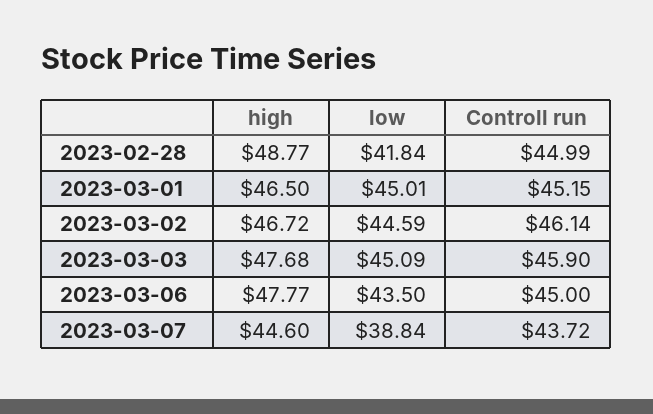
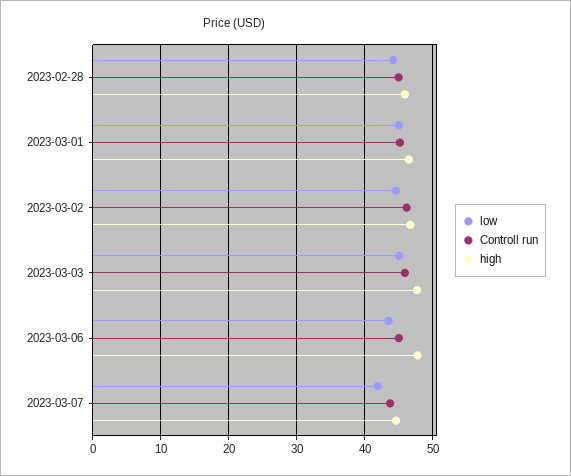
  {
    "high": {
-     "2023-02-28": 48.77,
+     "2023-02-28": 46,
      "2023-03-01": 46.5,
      "2023-03-02": 46.72,
      "2023-03-03": 47.68,
      "2023-03-06": 47.77,
      "2023-03-07": 44.6
    },
    "low": {
-     "2023-02-28": 41.84,
+     "2023-02-28": 44,
      "2023-03-01": 45.01,
      "2023-03-02": 44.59,
      "2023-03-03": 45.09,
      "2023-03-06": 43.5,
-     "2023-03-07": 38.84
+     "2023-03-07": 42
    },
    "Controll run": {
      "2023-02-28": 44.99,
      "2023-03-01": 45.15,
      "2023-03-02": 46.14,
      "2023-03-03": 45.9,
      "2023-03-06": 45,
      "2023-03-07": 43.72
    }
  }

